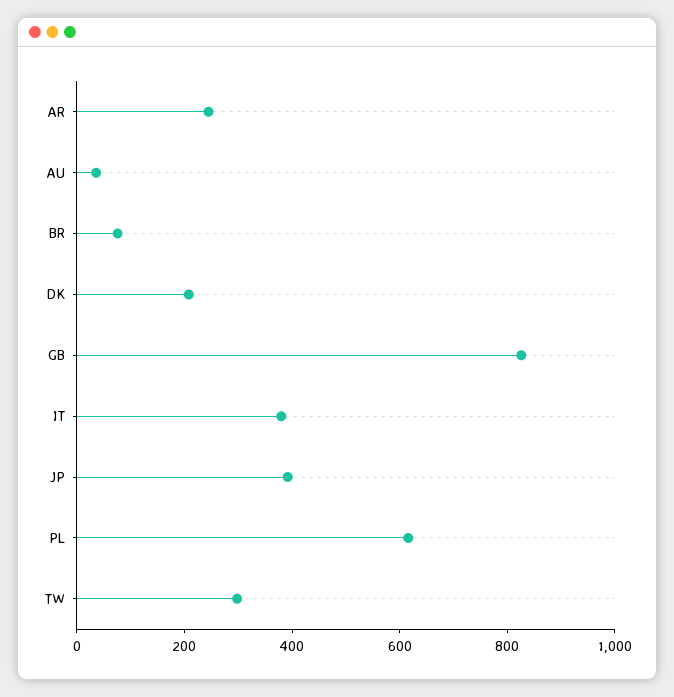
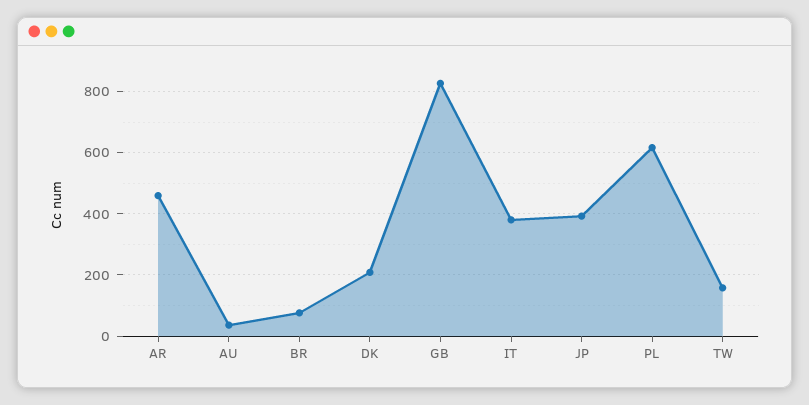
  {
-   "AR": 250,
+   "AR": 460,
    "AU": 40,
    "BR": 80,
    "DK": 200,
    "GB": 820,
    "IT": 380,
    "JP": 400,
    "PL": 620,
-   "TW": 300
+   "TW": 160
  }

